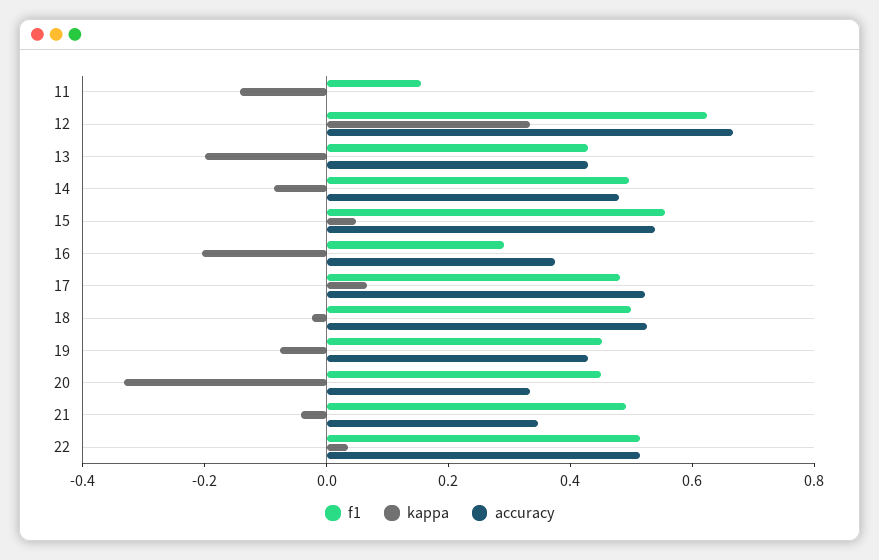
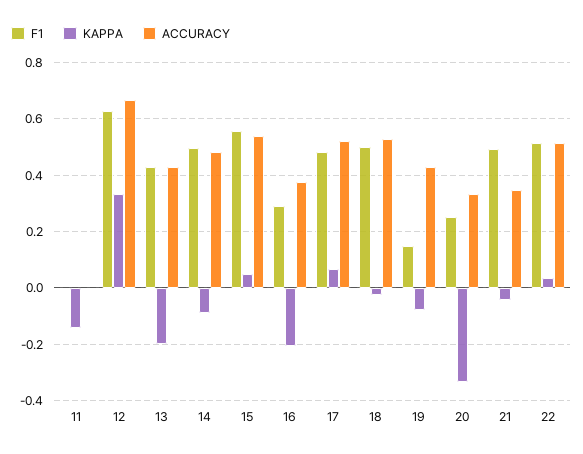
  {
    "f1": {
-     "11": 0.15,
+     "11": 0,
      "12": 0.625,
      "13": 0.425,
      "14": 0.5,
      "15": 0.55,
      "16": 0.3,
      "17": 0.475,
      "18": 0.5,
-     "19": 0.45,
+     "19": 0.15,
-     "20": 0.45,
+     "20": 0.25,
      "21": 0.5,
      "22": 0.525
    },
    "kappa": {
      "11": -0.15,
      "12": 0.325,
      "13": -0.2,
      "14": -0.075,
      "15": 0.05,
      "16": -0.2,
      "17": 0.075,
      "18": -0.025,
      "19": -0.075,
      "20": -0.325,
      "21": -0.05,
      "22": 0.025
    },
    "accuracy": {
      "11": 0,
      "12": 0.675,
      "13": 0.425,
      "14": 0.475,
      "15": 0.55,
      "16": 0.375,
      "17": 0.525,
      "18": 0.525,
      "19": 0.425,
      "20": 0.325,
      "21": 0.35,
      "22": 0.525
    }
  }

